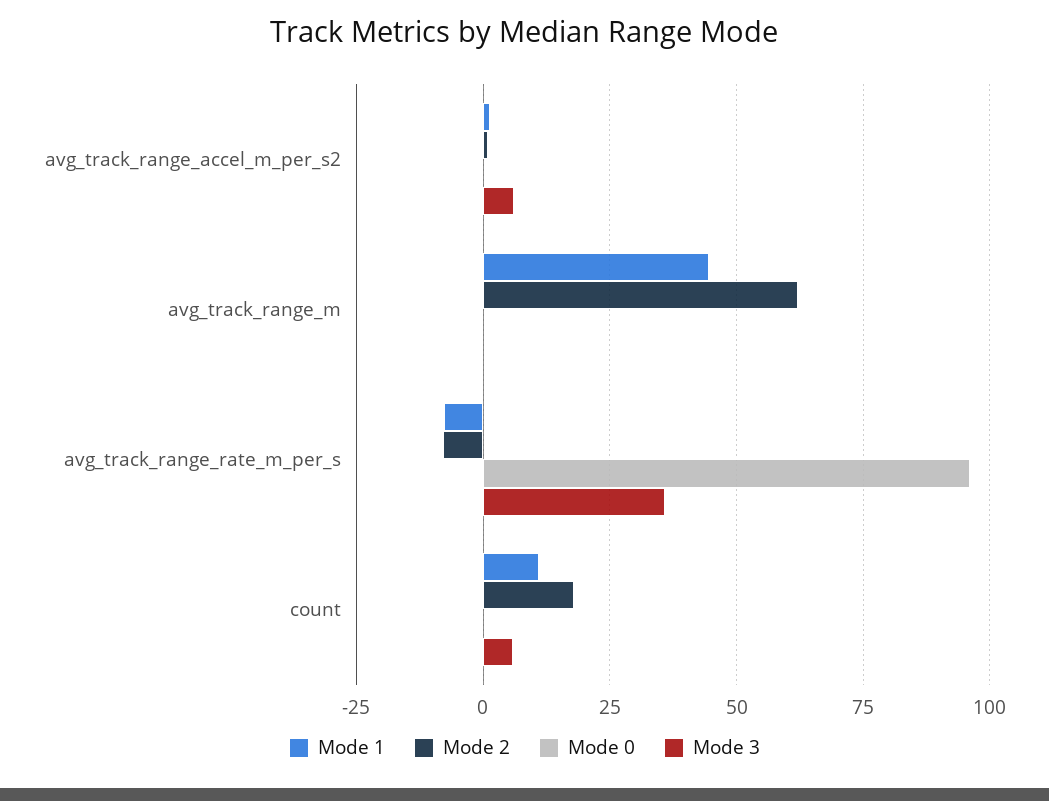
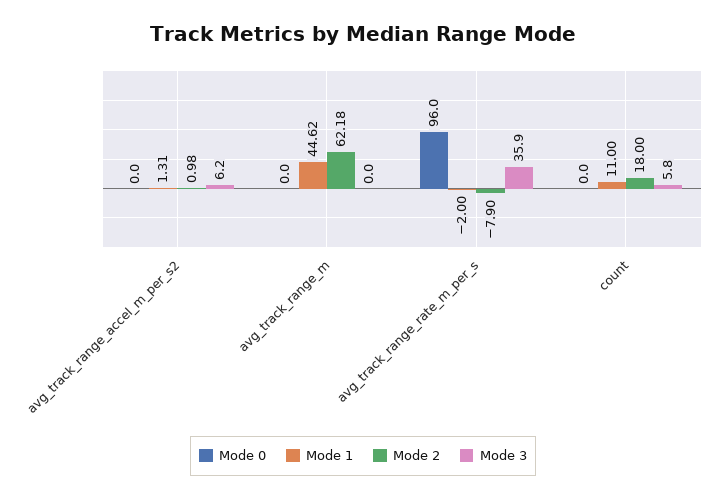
  {
    "Mode 1": {
      "avg_track_range_accel_m_per_s2": 1.31,
      "avg_track_range_m": 44.62,
-     "avg_track_range_rate_m_per_s": -7.5,
+     "avg_track_range_rate_m_per_s": -2,
      "count": 11
    },
    "Mode 2": {
      "avg_track_range_accel_m_per_s2": 0.98,
      "avg_track_range_m": 62.18,
      "avg_track_range_rate_m_per_s": -7.9,
      "count": 18
    },
    "Mode 0": {
      "avg_track_range_accel_m_per_s2": 0,
      "avg_track_range_m": 0,
      "avg_track_range_rate_m_per_s": 96,
      "count": 0
    },
    "Mode 3": {
      "avg_track_range_accel_m_per_s2": 6.2,
      "avg_track_range_m": 0,
      "avg_track_range_rate_m_per_s": 35.9,
      "count": 5.8
    }
  }

